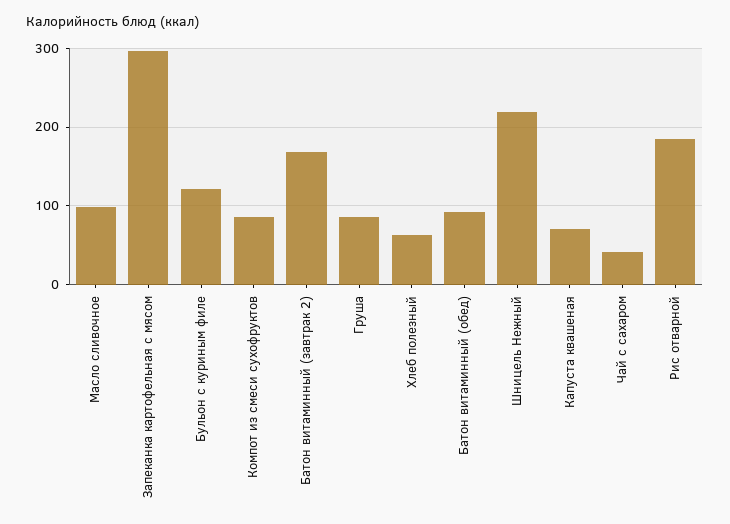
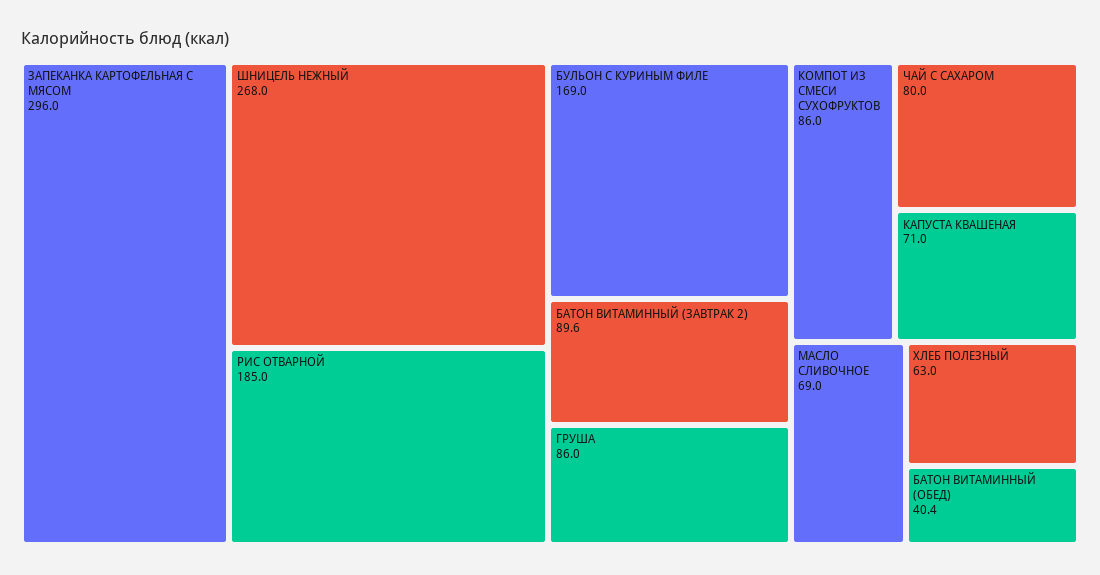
  {
-   "Масло сливочное": 100,
+   "Масло сливочное": 69,
    "Запеканка картофельная с мясом": 296,
-   "Бульон с куриным филе": 120,
+   "Бульон с куриным филе": 169,
    "Компот из смеси сухофруктов": 86,
-   "Батон витаминный (завтрак 2)": 170,
+   "Батон витаминный (завтрак 2)": 89.6,
    "Груша": 86,
    "Хлеб полезный": 63,
-   "Батон витаминный (обед)": 90,
+   "Батон витаминный (обед)": 40.4,
-   "Шницель Нежный": 220,
+   "Шницель Нежный": 268,
    "Капуста квашеная": 71,
-   "Чай с сахаром": 40,
+   "Чай с сахаром": 80,
    "Рис отварной": 185
  }

